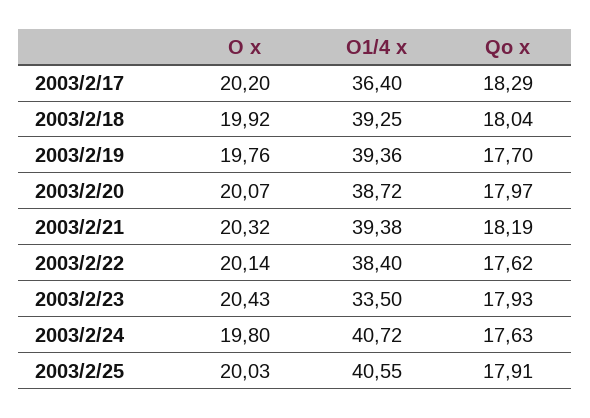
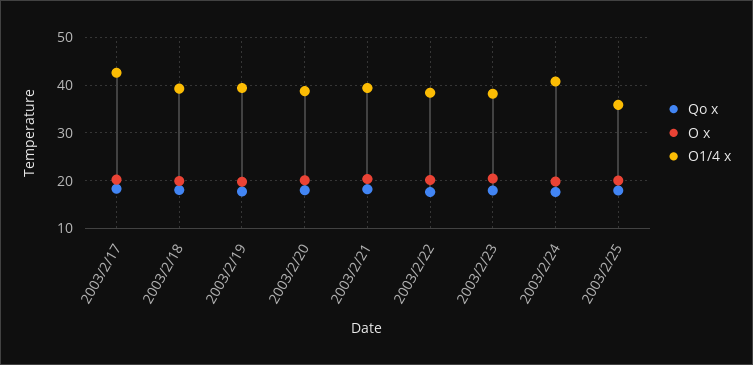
  {
    "O x": {
      "2003/2/17": 20.2,
      "2003/2/18": 19.92,
      "2003/2/19": 19.76,
      "2003/2/20": 20.07,
      "2003/2/21": 20.32,
      "2003/2/22": 20.14,
      "2003/2/23": 20.43,
      "2003/2/24": 19.8,
      "2003/2/25": 20.03
    },
    "O1/4 x": {
-     "2003/2/17": 36.4,
+     "2003/2/17": 42,
      "2003/2/18": 39.25,
      "2003/2/19": 39.36,
      "2003/2/20": 38.72,
      "2003/2/21": 39.38,
      "2003/2/22": 38.4,
-     "2003/2/23": 33.5,
+     "2003/2/23": 38,
      "2003/2/24": 40.72,
-     "2003/2/25": 40.55
+     "2003/2/25": 36
    },
    "Qo x": {
      "2003/2/17": 18.29,
      "2003/2/18": 18.04,
      "2003/2/19": 17.7,
      "2003/2/20": 17.97,
      "2003/2/21": 18.19,
      "2003/2/22": 17.62,
      "2003/2/23": 17.93,
      "2003/2/24": 17.63,
      "2003/2/25": 17.91
    }
  }

